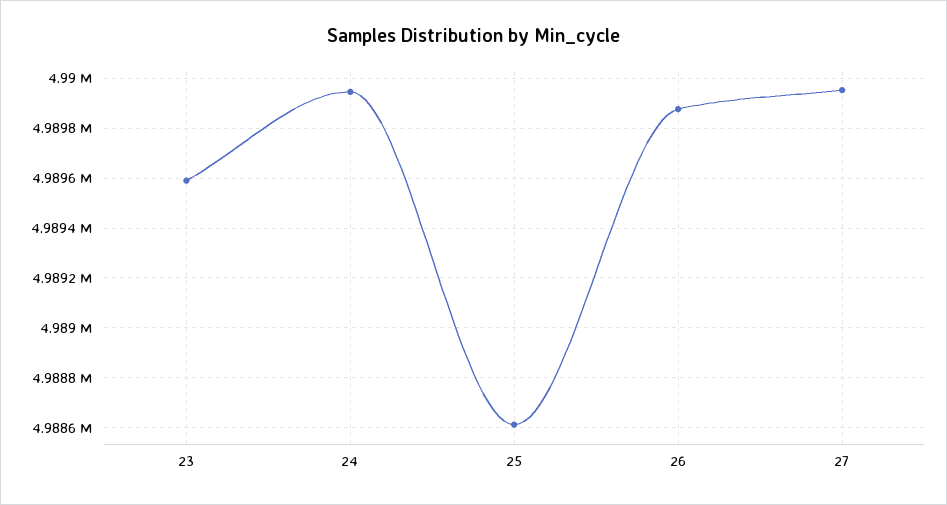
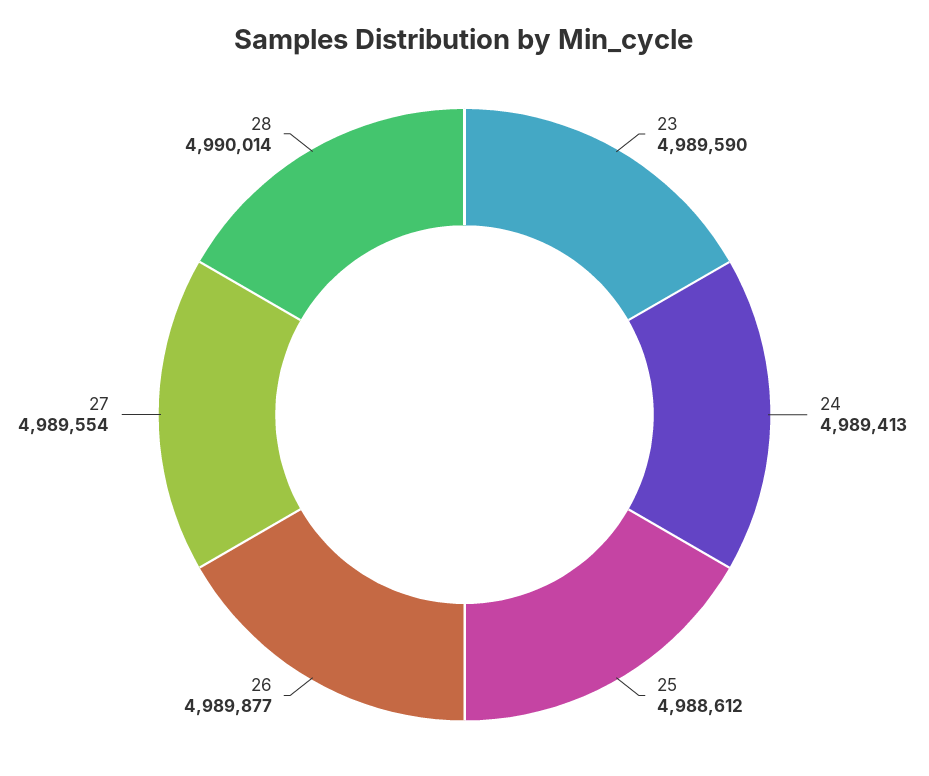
  {
    "23": 4989590,
-   "24": 4989950,
+   "24": 4989413,
    "25": 4988612,
    "26": 4989877,
-   "27": 4989950
+   "27": 4989554,
+   "28": 4990014
  }

